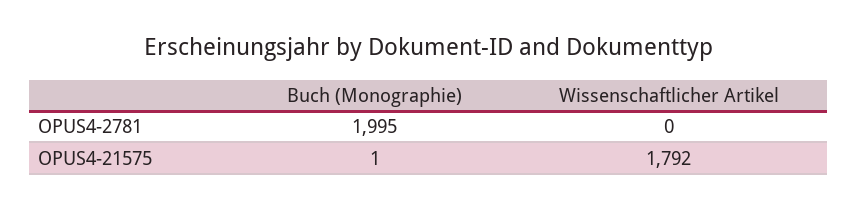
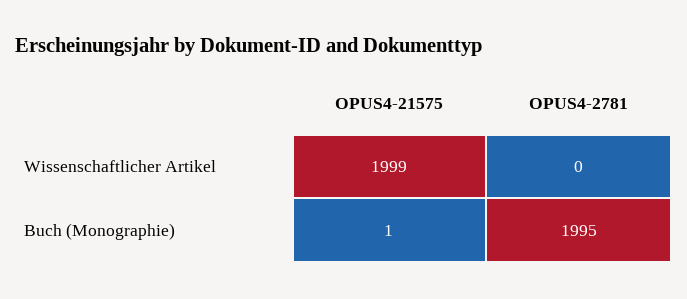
  {
    "Buch (Monographie)": {
      "OPUS4-2781": 1995,
      "OPUS4-21575": 1
    },
    "Wissenschaftlicher Artikel": {
      "OPUS4-2781": 0,
-     "OPUS4-21575": 1792
+     "OPUS4-21575": 1999
    }
  }

